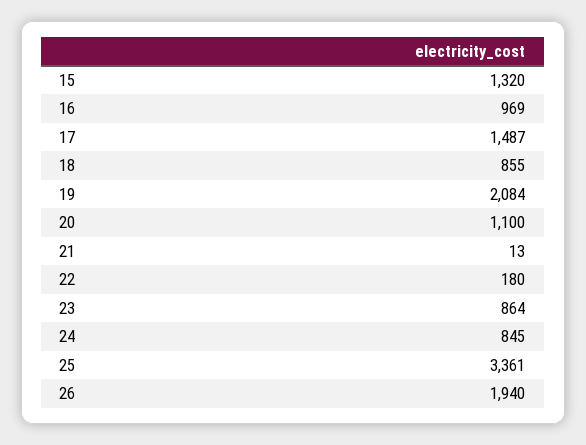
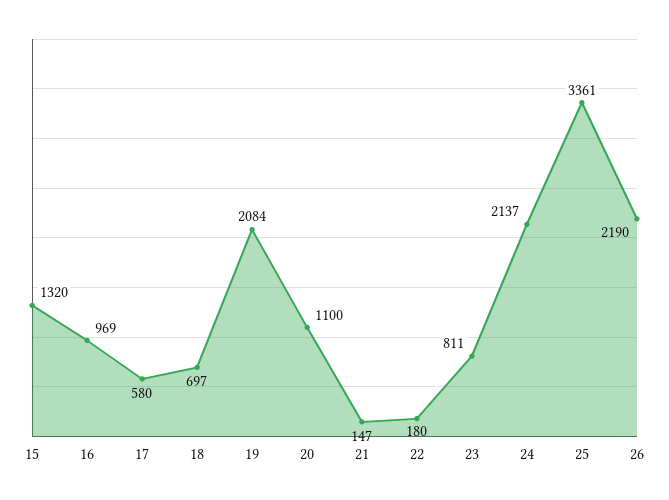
  {
    "15": 1320,
    "16": 969,
-   "17": 1487,
+   "17": 580,
-   "18": 855,
+   "18": 697,
    "19": 2084,
    "20": 1100,
-   "21": 13,
+   "21": 147,
    "22": 180,
-   "23": 864,
+   "23": 811,
-   "24": 845,
+   "24": 2137,
    "25": 3361,
-   "26": 1940
+   "26": 2190
  }

